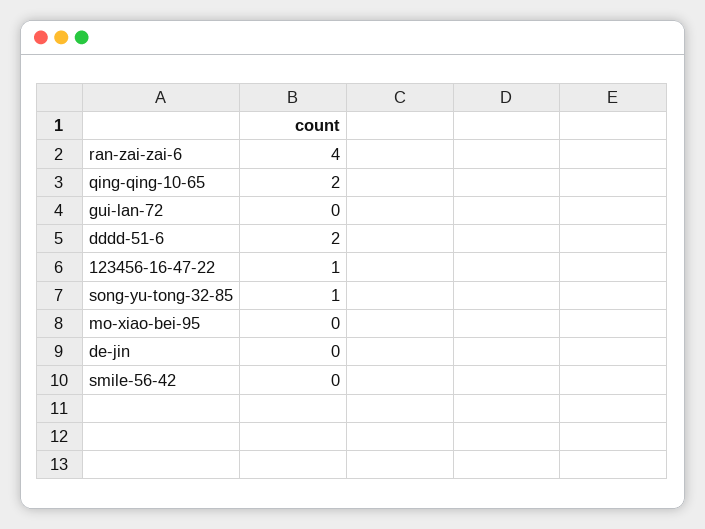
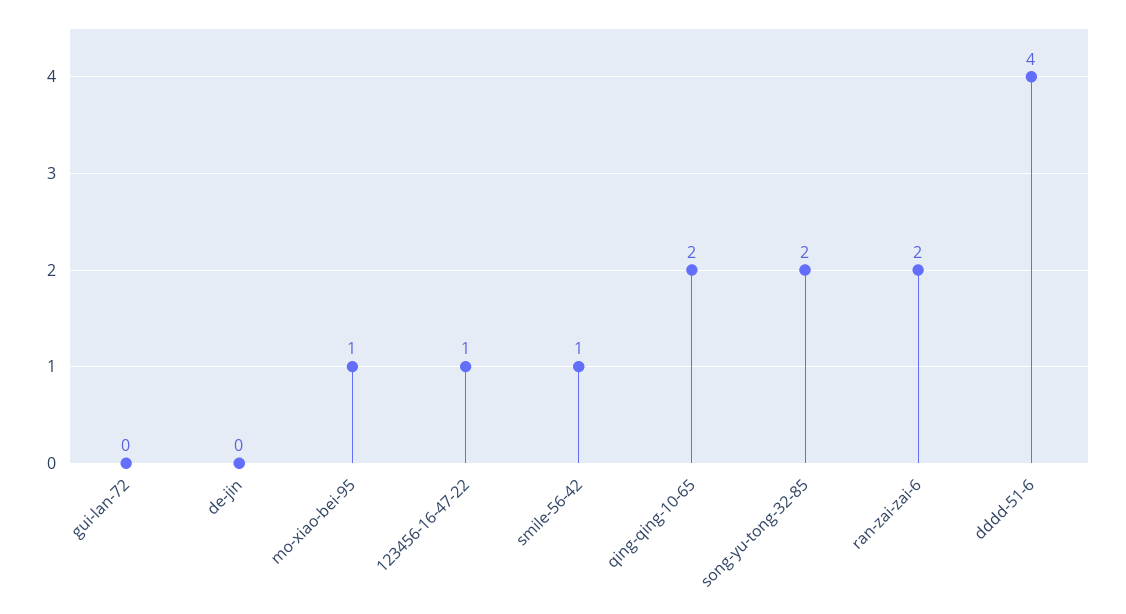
  {
-   "ran-zai-zai-6": 4,
+   "ran-zai-zai-6": 2,
    "qing-qing-10-65": 2,
    "gui-lan-72": 0,
-   "dddd-51-6": 2,
+   "dddd-51-6": 4,
    "123456-16-47-22": 1,
-   "song-yu-tong-32-85": 1,
+   "song-yu-tong-32-85": 2,
-   "mo-xiao-bei-95": 0,
+   "mo-xiao-bei-95": 1,
    "de-jin": 0,
-   "smile-56-42": 0
+   "smile-56-42": 1
  }

